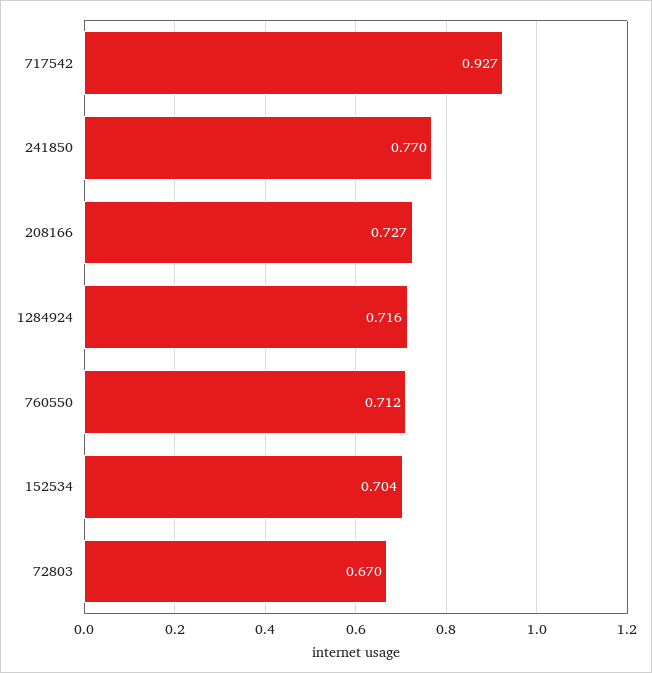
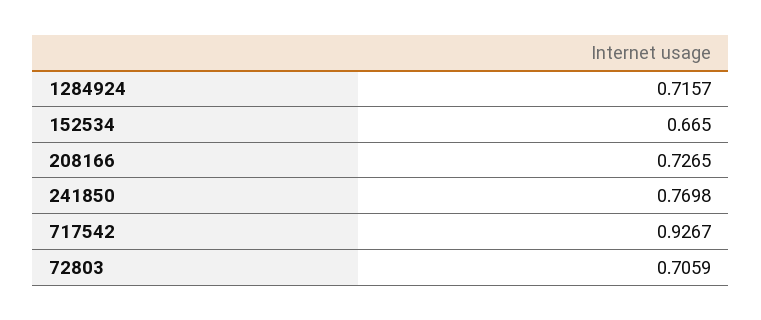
  {
    "717542": 0.9267,
    "241850": 0.7698,
    "208166": 0.7265,
    "1284924": 0.7157,
-   "760550": 0.712,
-   "152534": 0.704,
+   "152534": 0.665,
-   "72803": 0.67
+   "72803": 0.7059
  }

